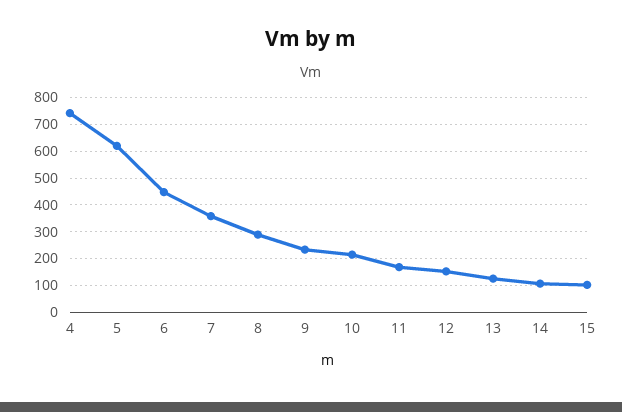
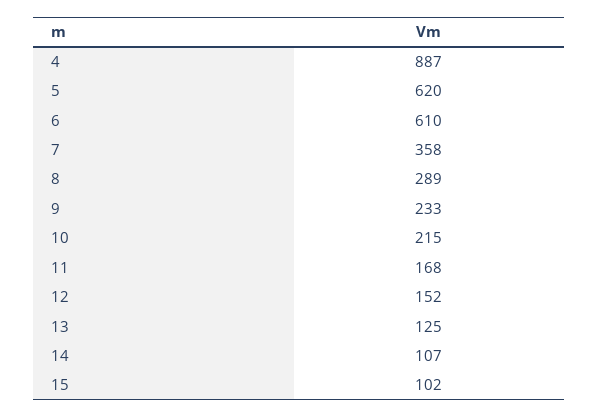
  {
-   "4": 750,
+   "4": 887,
    "5": 620,
-   "6": 450,
+   "6": 610,
    "7": 358,
    "8": 289,
    "9": 233,
    "10": 215,
    "11": 168,
    "12": 152,
    "13": 125,
    "14": 107,
    "15": 102
  }

